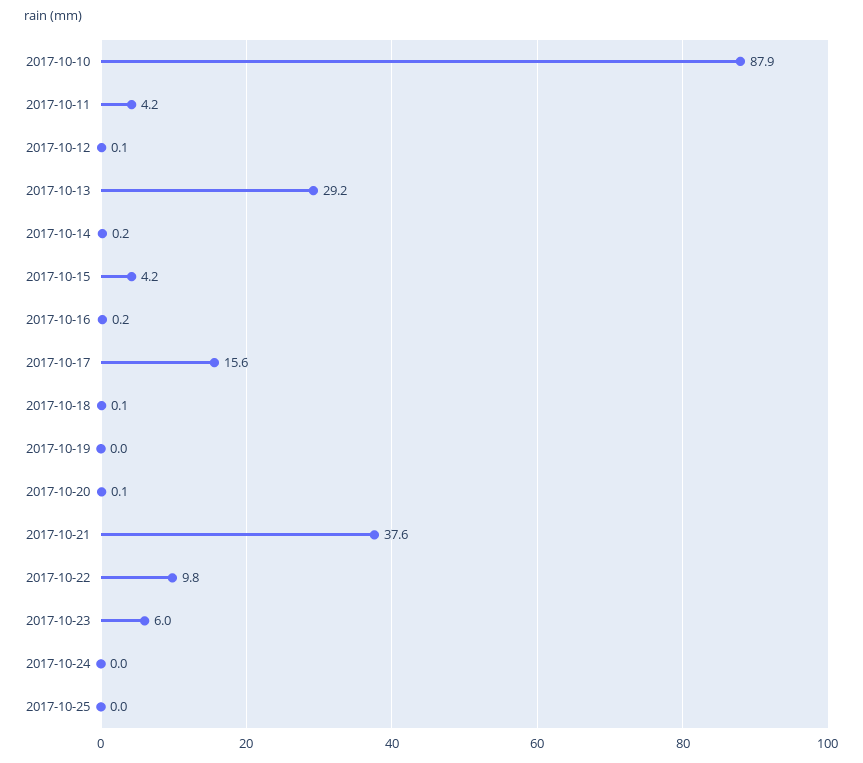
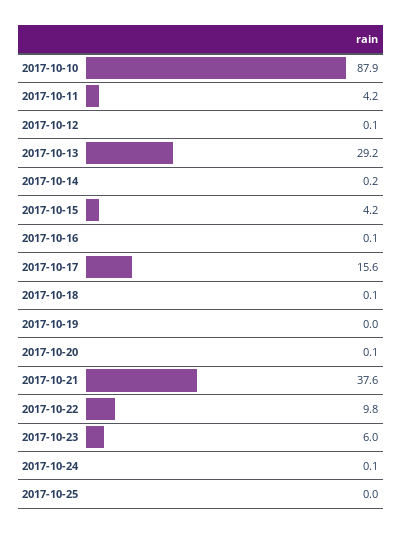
  {
    "2017-10-10": 87.9,
    "2017-10-11": 4.2,
    "2017-10-12": 0.1,
    "2017-10-13": 29.2,
    "2017-10-14": 0.2,
    "2017-10-15": 4.2,
-   "2017-10-16": 0.2,
+   "2017-10-16": 0.1,
    "2017-10-17": 15.6,
    "2017-10-18": 0.1,
    "2017-10-19": 0,
    "2017-10-20": 0.1,
    "2017-10-21": 37.6,
    "2017-10-22": 9.8,
    "2017-10-23": 6,
-   "2017-10-24": 0,
+   "2017-10-24": 0.1,
    "2017-10-25": 0
  }

